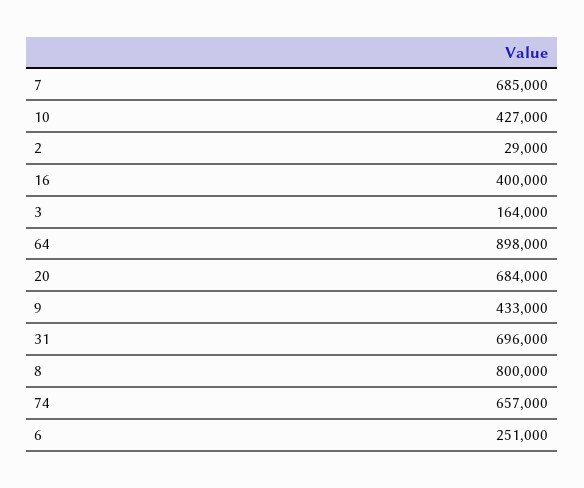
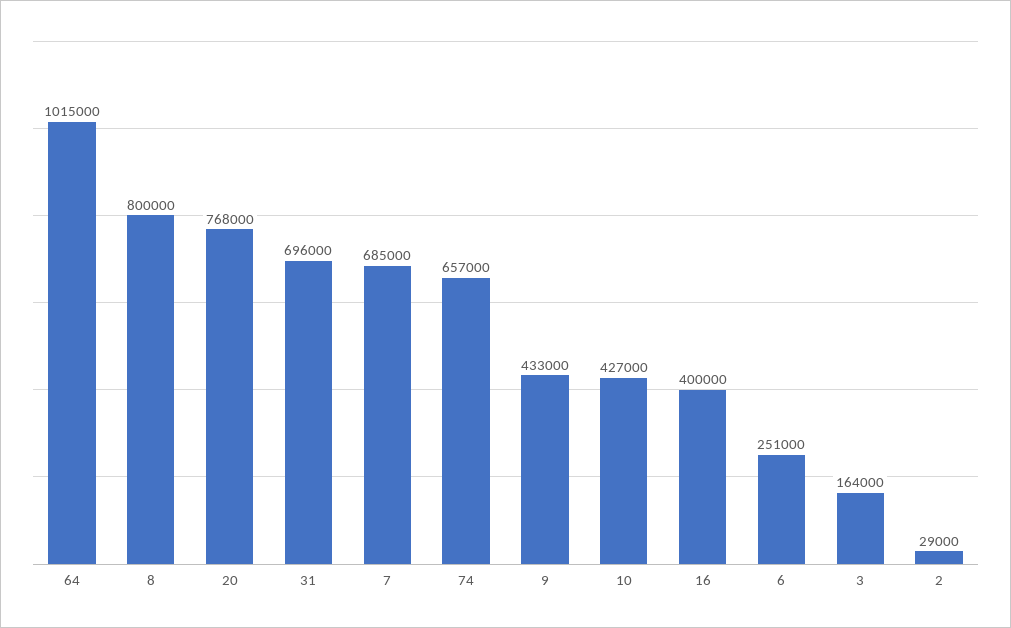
  {
    "7": 685000,
    "10": 427000,
    "2": 29000,
    "16": 400000,
    "3": 164000,
-   "64": 898000,
+   "64": 1015000,
-   "20": 684000,
+   "20": 768000,
    "9": 433000,
    "31": 696000,
    "8": 800000,
    "74": 657000,
    "6": 251000
  }

